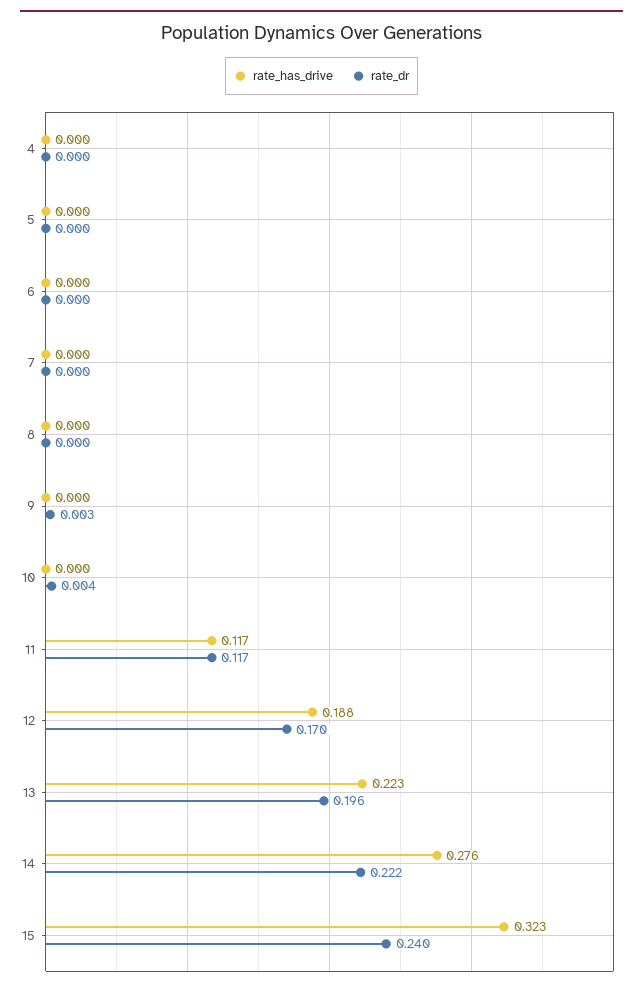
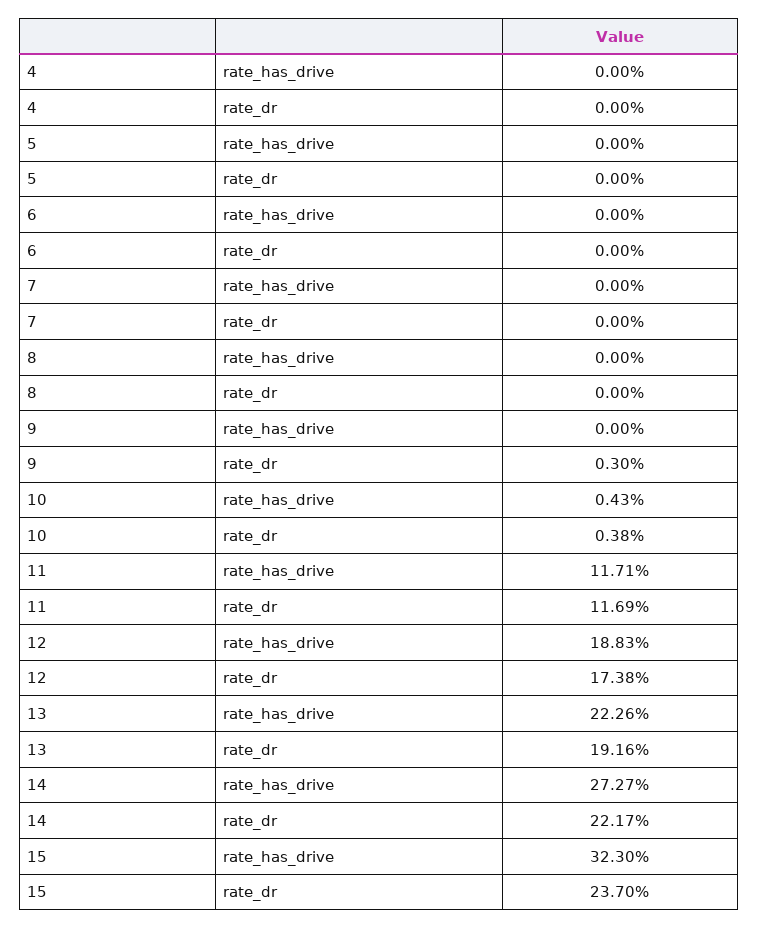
  {
    "rate_has_drive": {
      "4": 0,
      "5": 0,
      "6": 0,
      "7": 0,
      "8": 0,
      "9": 0,
-     "10": 0,
+     "10": 0.0043,
      "11": 0.1171,
      "12": 0.1883,
      "13": 0.2226,
-     "14": 0.276,
+     "14": 0.2727,
      "15": 0.323
    },
    "rate_dr": {
      "4": 0,
      "5": 0,
      "6": 0,
      "7": 0,
      "8": 0,
      "9": 0.003,
      "10": 0.0038,
      "11": 0.1169,
-     "12": 0.17,
+     "12": 0.1738,
-     "13": 0.196,
+     "13": 0.1916,
      "14": 0.2217,
-     "15": 0.24
+     "15": 0.237
    }
  }

